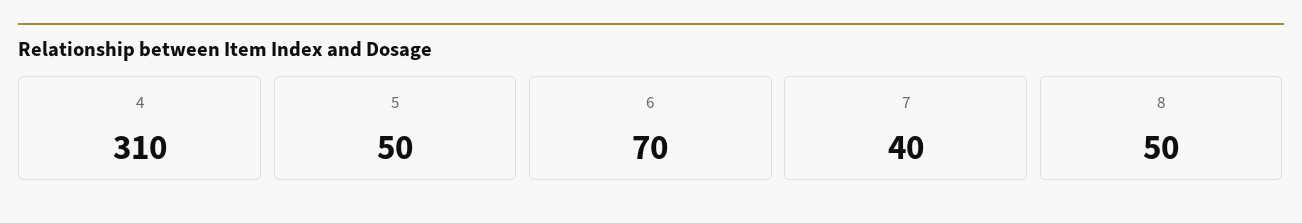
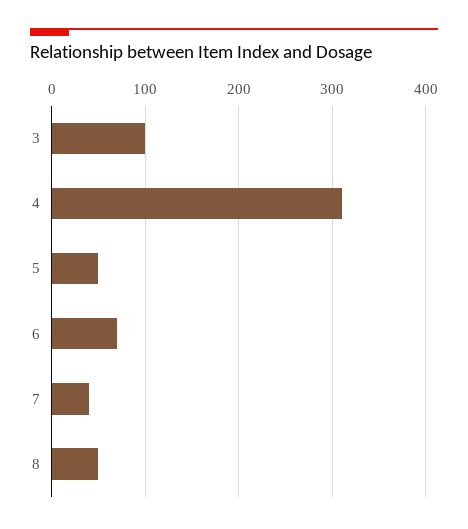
  {
    "4": 310,
    "5": 50,
    "6": 70,
    "7": 40,
-   "8": 50
+   "8": 50,
+   "3": 100
  }

